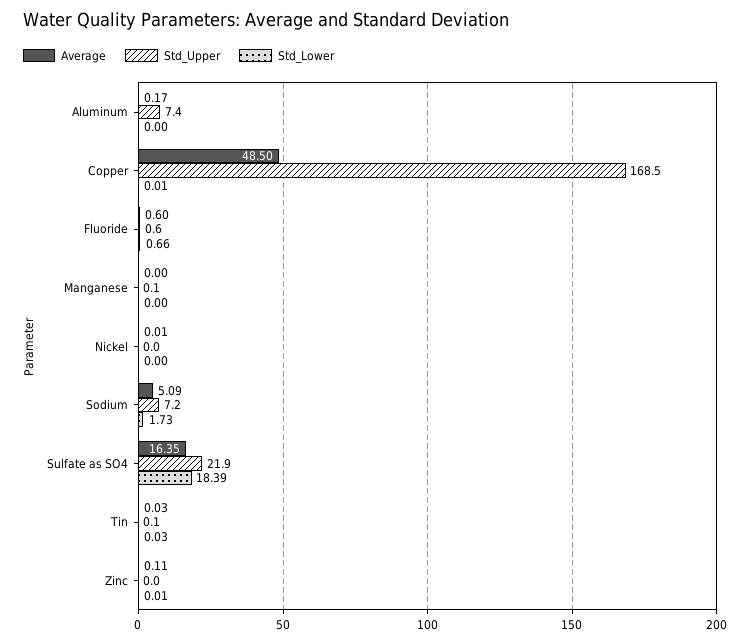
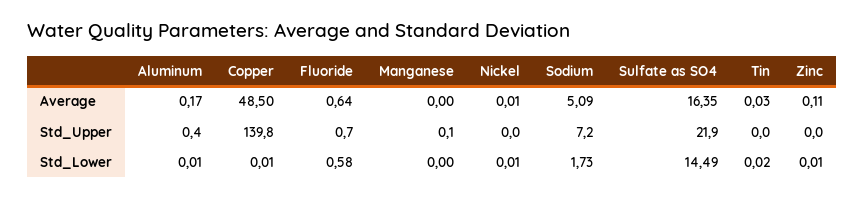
  {
    "Average": {
      "Aluminum": 0.17,
      "Copper": 48.5,
-     "Fluoride": 0.6,
+     "Fluoride": 0.64,
      "Manganese": 0,
      "Nickel": 0.01,
      "Sodium": 5.09,
      "Sulfate as SO4": 16.35,
      "Tin": 0.03,
      "Zinc": 0.11
    },
    "Std_Upper": {
-     "Aluminum": 7.4,
+     "Aluminum": 0.4,
-     "Copper": 168.5,
+     "Copper": 139.8,
-     "Fluoride": 0.6,
+     "Fluoride": 0.7,
      "Manganese": 0.1,
      "Nickel": 0,
      "Sodium": 7.2,
      "Sulfate as SO4": 21.9,
-     "Tin": 0.1,
+     "Tin": 0,
      "Zinc": 0
    },
    "Std_Lower": {
-     "Aluminum": 0,
+     "Aluminum": 0.01,
      "Copper": 0.01,
-     "Fluoride": 0.66,
+     "Fluoride": 0.58,
      "Manganese": 0,
-     "Nickel": 0,
+     "Nickel": 0.01,
      "Sodium": 1.73,
-     "Sulfate as SO4": 18.39,
+     "Sulfate as SO4": 14.49,
-     "Tin": 0.03,
+     "Tin": 0.02,
      "Zinc": 0.01
    }
  }

